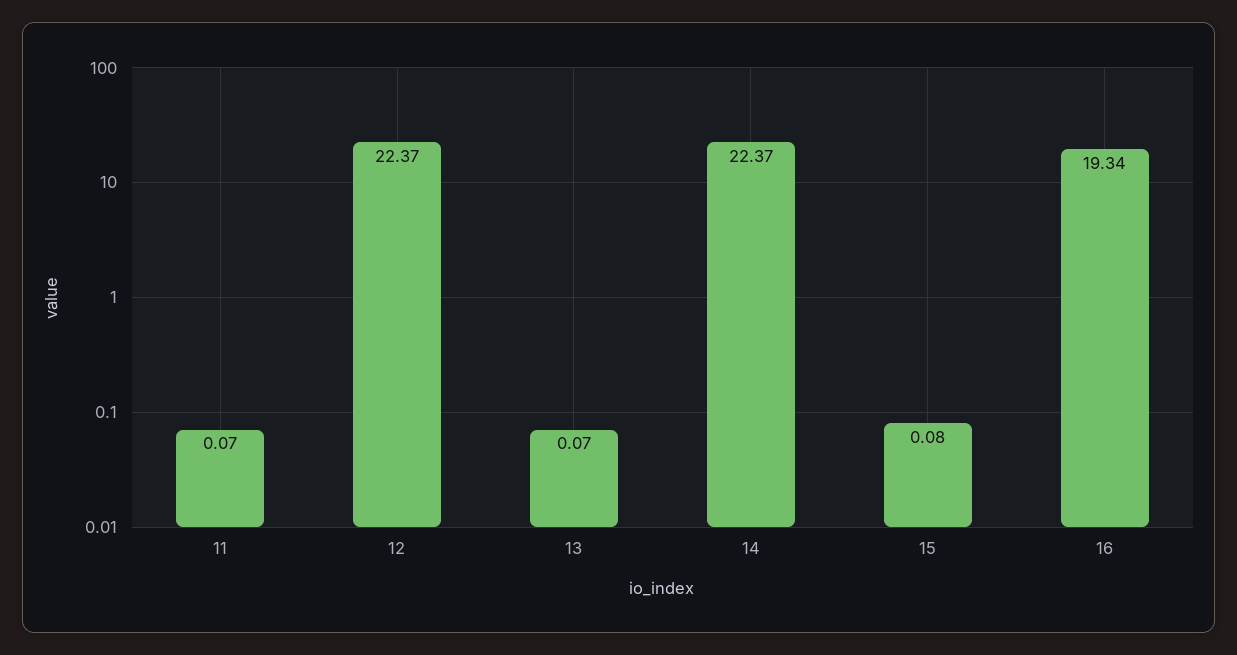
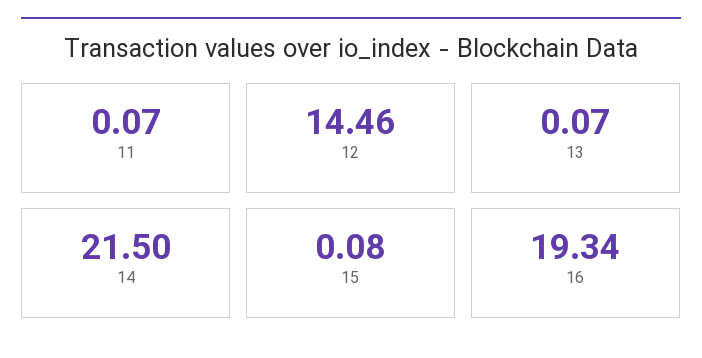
  {
    "11": 0.07,
-   "12": 22.37,
+   "12": 14.46,
    "13": 0.07,
-   "14": 22.37,
+   "14": 21.5,
    "15": 0.08,
    "16": 19.34
  }

